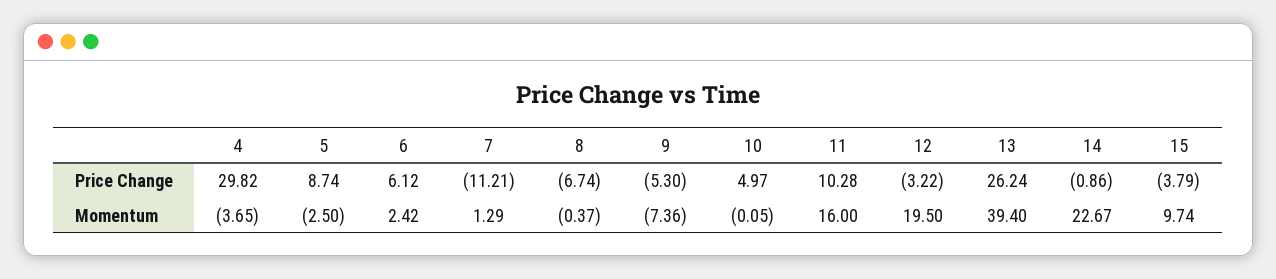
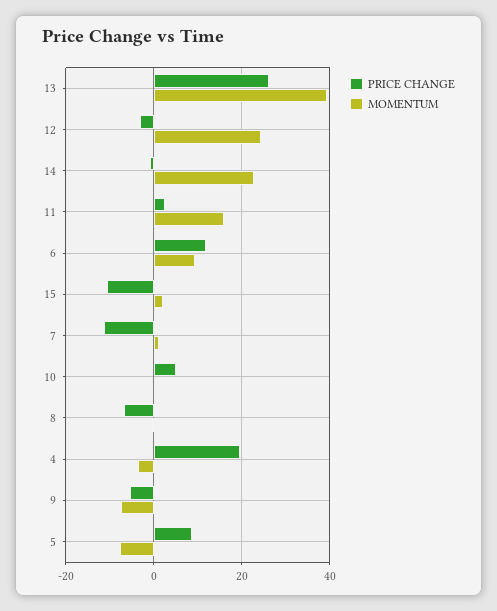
  {
    "Price Change": {
-     "4": 29.82,
+     "4": 20,
      "5": 8.74,
-     "6": 6.12,
+     "6": 12,
      "7": -11.21,
      "8": -6.74,
      "9": -5.3,
      "10": 4.97,
-     "11": 10.28,
+     "11": 2,
      "12": -3.22,
      "13": 26.24,
      "14": -0.86,
-     "15": -3.79
+     "15": -10
    },
    "Momentum": {
      "4": -3.65,
-     "5": -2.5,
+     "5": -8,
-     "6": 2.42,
+     "6": 10,
      "7": 1.29,
      "8": -0.37,
      "9": -7.36,
      "10": -0.05,
      "11": 16,
-     "12": 19.5,
+     "12": 24,
      "13": 39.4,
      "14": 22.67,
-     "15": 9.74
+     "15": 2
    }
  }

